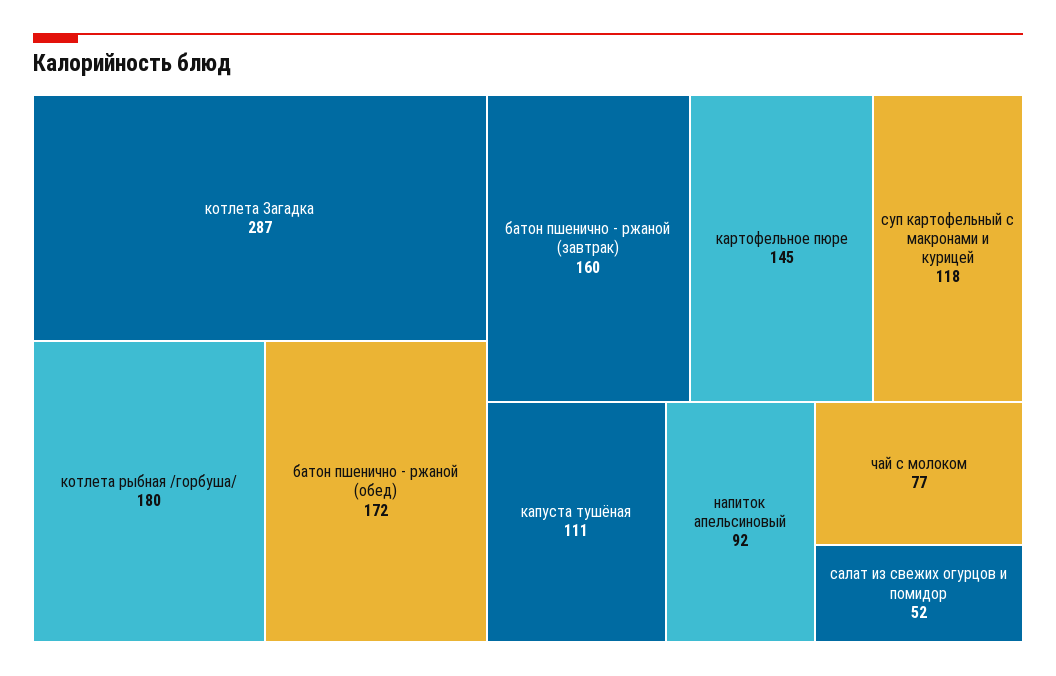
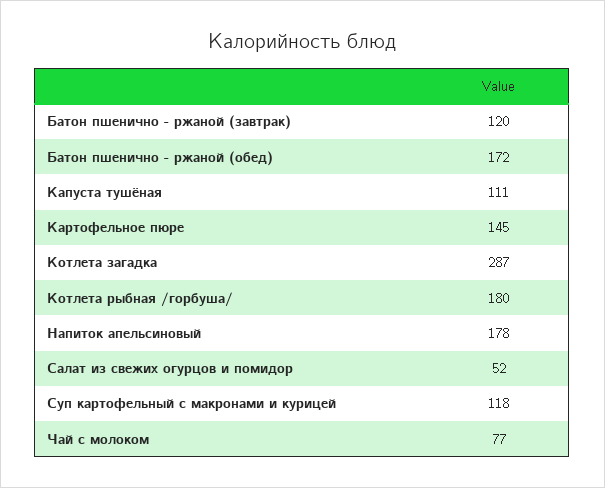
  {
    "котлета Загадка": 287,
    "котлета рыбная /горбуша/": 180,
    "батон пшенично - ржаной (обед)": 172,
-   "батон пшенично - ржаной (завтрак)": 160,
+   "батон пшенично - ржаной (завтрак)": 120,
    "картофельное пюре": 145,
    "суп картофельный с макронами и курицей": 118,
    "капуста тушёная": 111,
-   "напиток апельсиновый": 92,
+   "напиток апельсиновый": 178,
    "чай с молоком": 77,
    "салат из свежих огурцов и помидор": 52
  }

